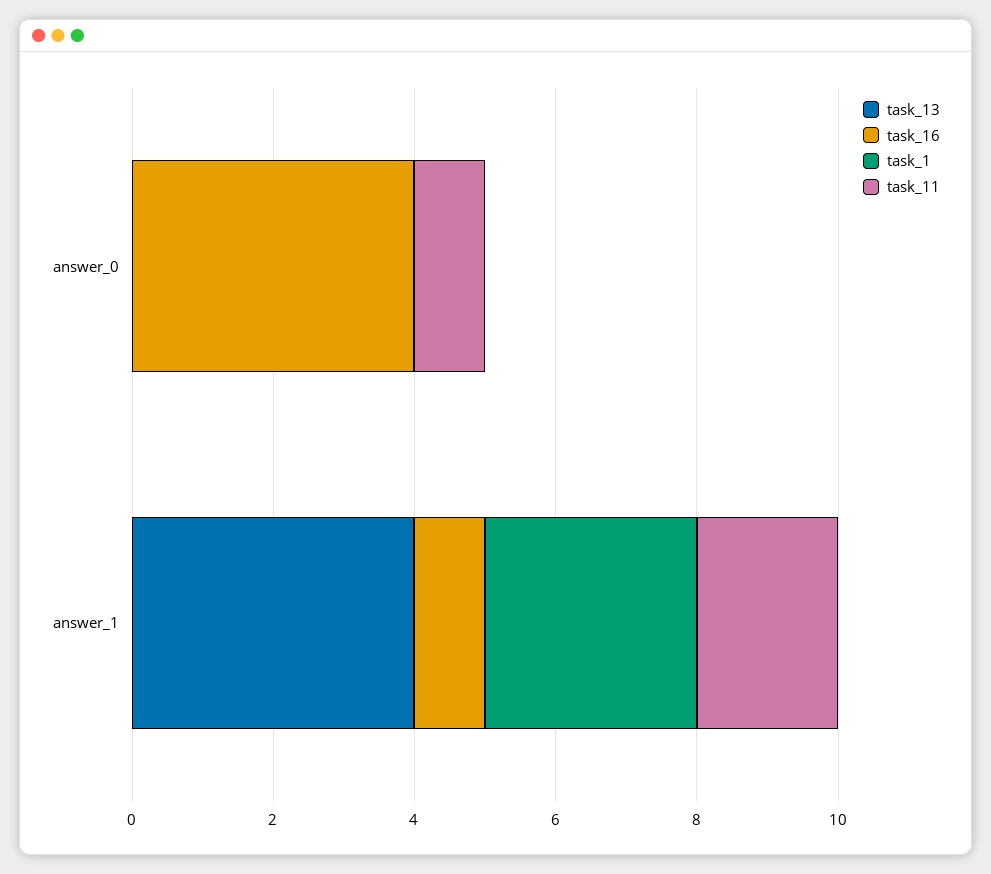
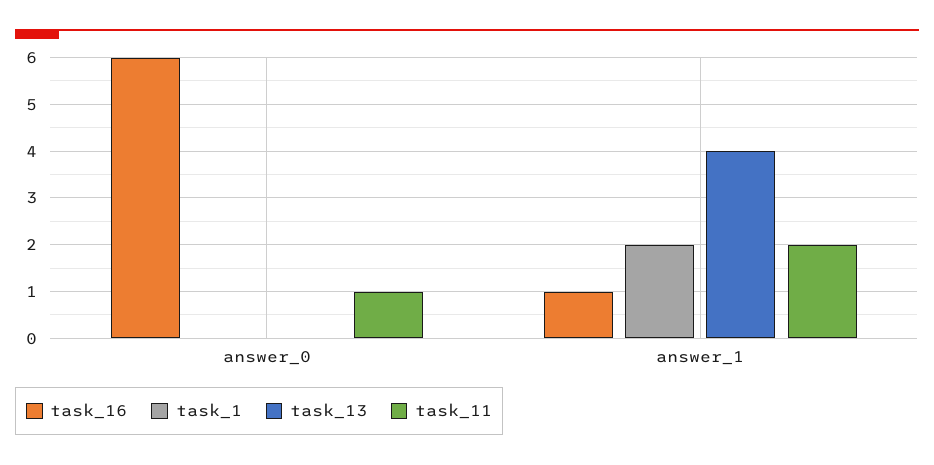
  {
    "task_13": {
      "answer_0": 0,
      "answer_1": 4
    },
    "task_16": {
-     "answer_0": 4,
+     "answer_0": 6,
      "answer_1": 1
    },
    "task_1": {
      "answer_0": 0,
-     "answer_1": 3
+     "answer_1": 2
    },
    "task_11": {
      "answer_0": 1,
      "answer_1": 2
    }
  }

